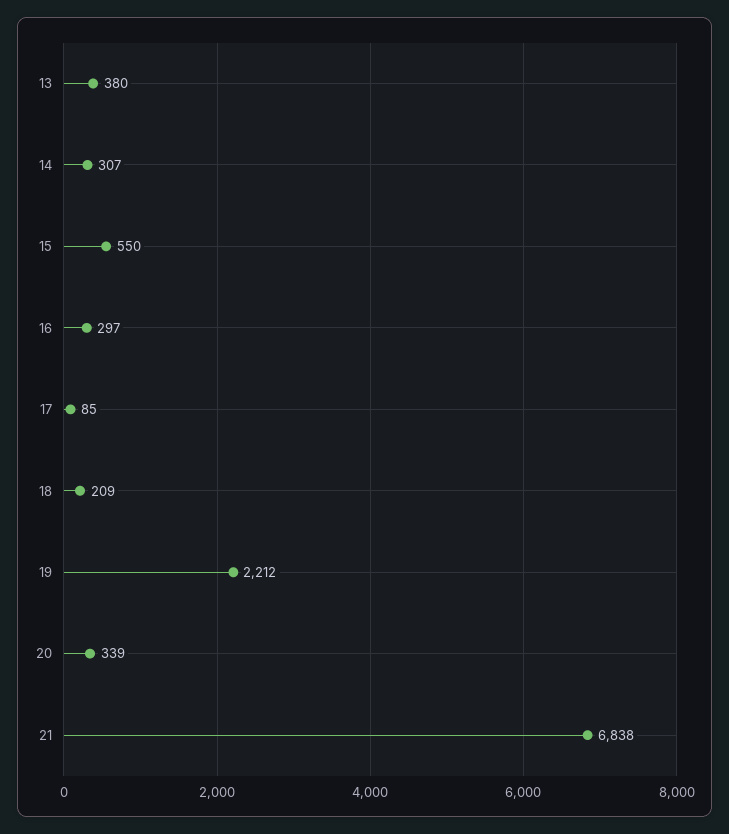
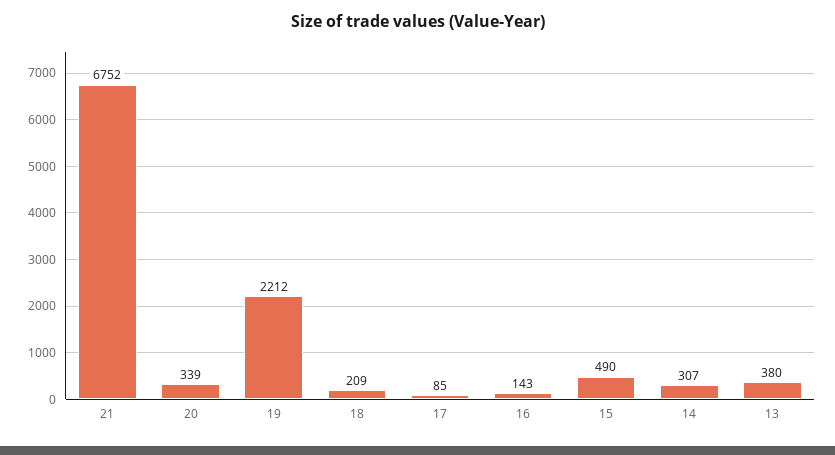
  {
    "13": 380,
    "14": 307,
-   "15": 550,
+   "15": 490,
-   "16": 297,
+   "16": 143,
    "17": 85,
    "18": 209,
    "19": 2212,
    "20": 339,
-   "21": 6838
+   "21": 6752
  }

